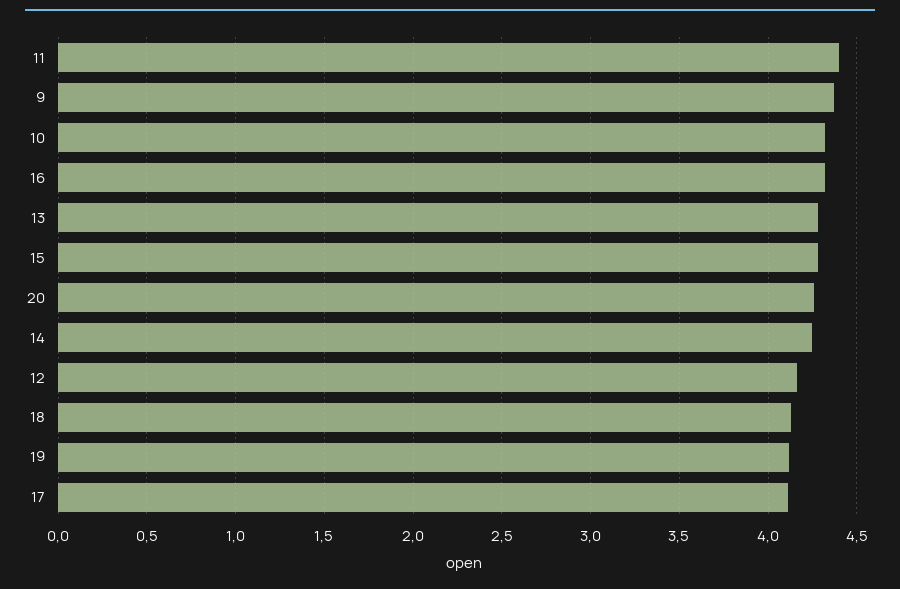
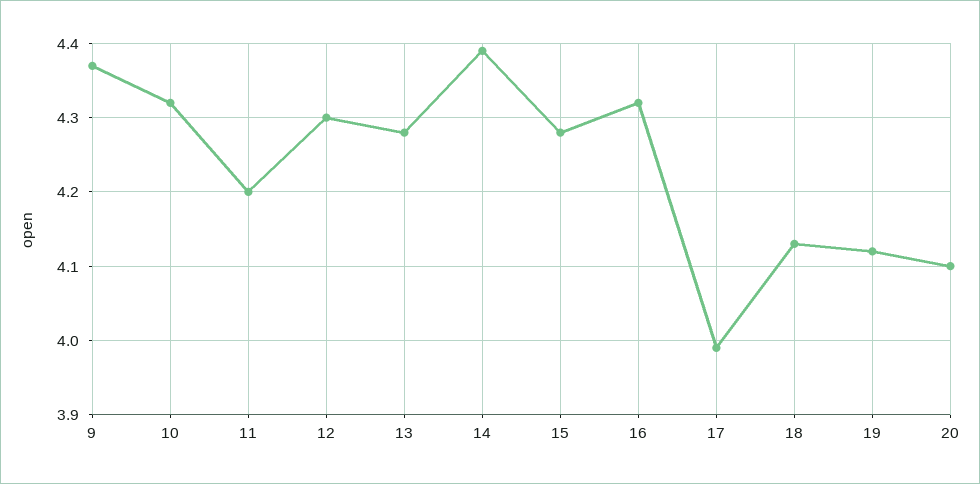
  {
-   "11": 4.4,
+   "11": 4.2,
    "9": 4.37,
    "10": 4.32,
    "16": 4.32,
    "13": 4.28,
    "15": 4.28,
-   "20": 4.25,
+   "20": 4.1,
-   "14": 4.25,
+   "14": 4.39,
-   "12": 4.15,
+   "12": 4.3,
    "18": 4.13,
    "19": 4.12,
-   "17": 4.1
+   "17": 3.99
  }

